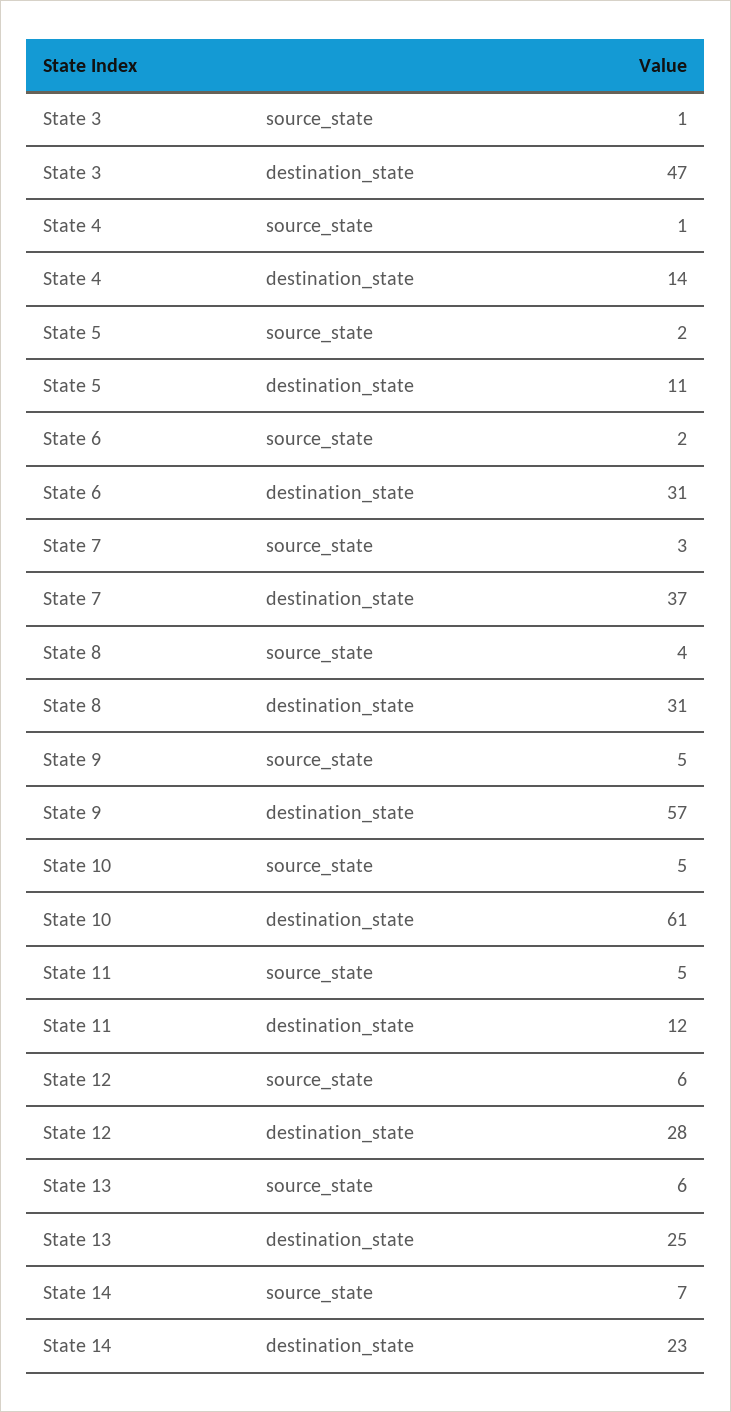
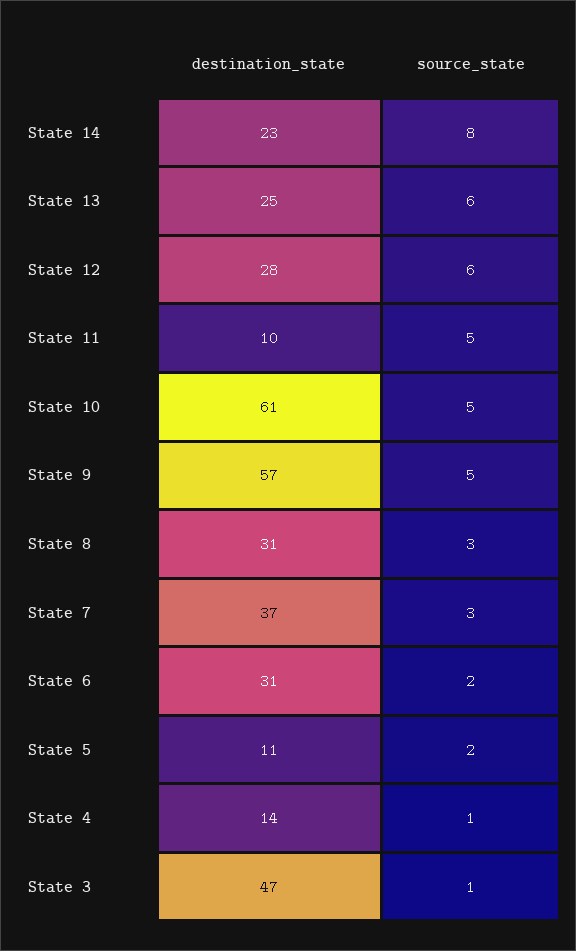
  {
    "State 3": {
      "source_state": 1,
      "destination_state": 47
    },
    "State 4": {
      "source_state": 1,
      "destination_state": 14
    },
    "State 5": {
      "source_state": 2,
      "destination_state": 11
    },
    "State 6": {
      "source_state": 2,
      "destination_state": 31
    },
    "State 7": {
      "source_state": 3,
      "destination_state": 37
    },
    "State 8": {
-     "source_state": 4,
+     "source_state": 3,
      "destination_state": 31
    },
    "State 9": {
      "source_state": 5,
      "destination_state": 57
    },
    "State 10": {
      "source_state": 5,
      "destination_state": 61
    },
    "State 11": {
      "source_state": 5,
-     "destination_state": 12
+     "destination_state": 10
    },
    "State 12": {
      "source_state": 6,
      "destination_state": 28
    },
    "State 13": {
      "source_state": 6,
      "destination_state": 25
    },
    "State 14": {
-     "source_state": 7,
+     "source_state": 8,
      "destination_state": 23
    }
  }

